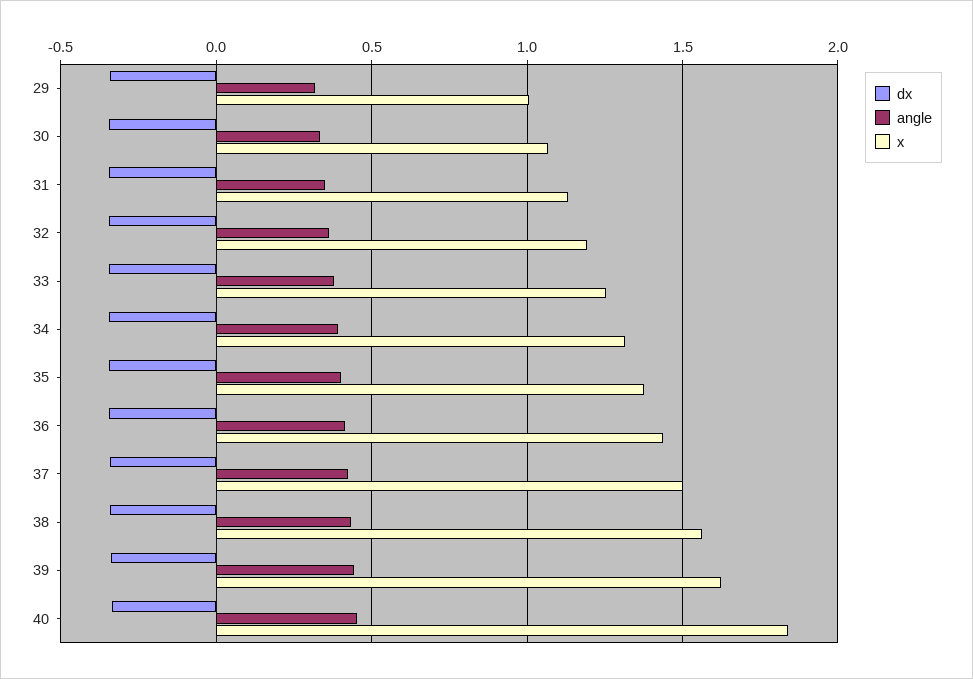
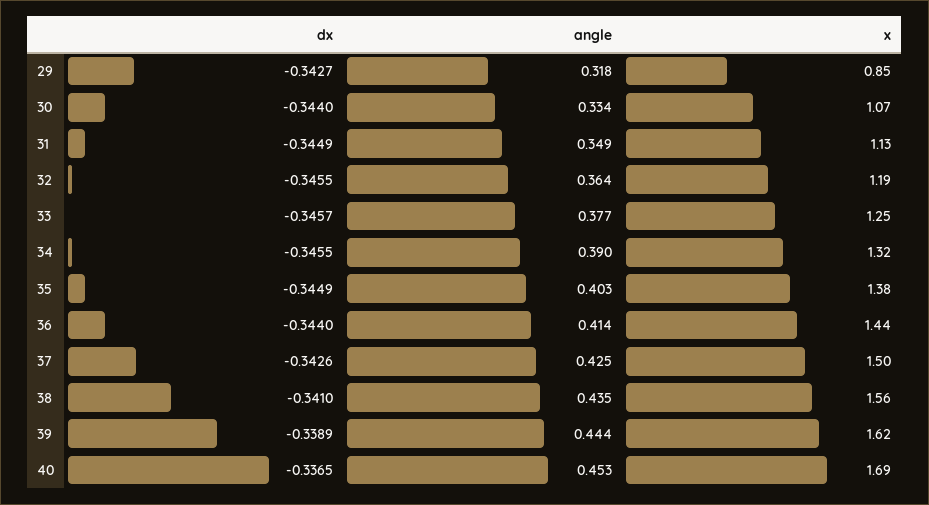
  {
    "dx": {
      "29": -0.3427,
      "30": -0.344,
      "31": -0.3449,
      "32": -0.3455,
      "33": -0.3457,
      "34": -0.3455,
      "35": -0.3449,
      "36": -0.344,
      "37": -0.3426,
      "38": -0.341,
      "39": -0.3389,
      "40": -0.3365
    },
    "angle": {
      "29": 0.318,
      "30": 0.334,
      "31": 0.349,
      "32": 0.364,
      "33": 0.377,
      "34": 0.39,
      "35": 0.403,
      "36": 0.414,
      "37": 0.425,
      "38": 0.435,
      "39": 0.444,
      "40": 0.453
    },
    "x": {
-     "29": 1,
+     "29": 0.85,
      "30": 1.07,
      "31": 1.13,
      "32": 1.19,
      "33": 1.25,
      "34": 1.32,
      "35": 1.38,
      "36": 1.44,
      "37": 1.5,
      "38": 1.56,
      "39": 1.62,
-     "40": 1.85
+     "40": 1.69
    }
  }

